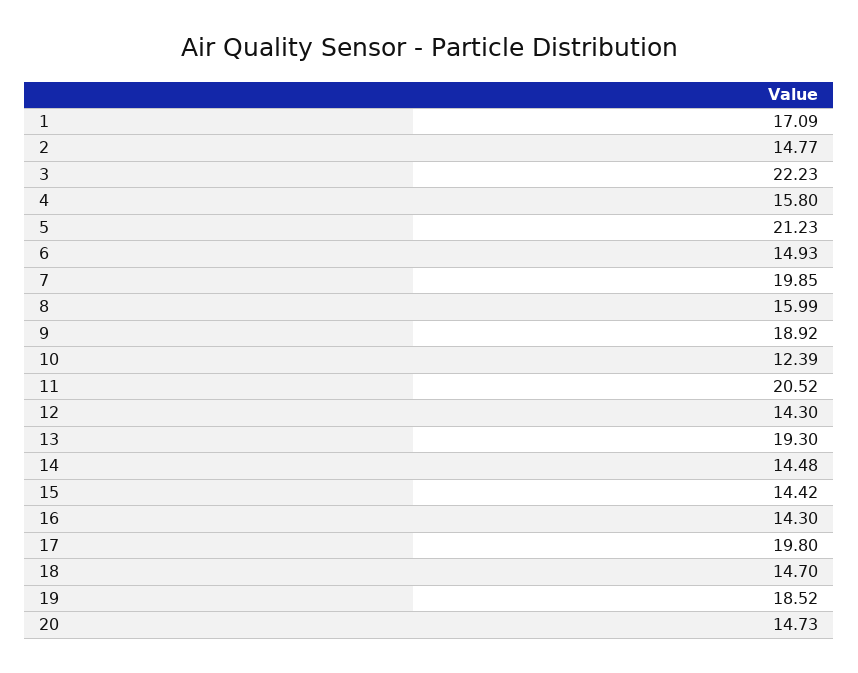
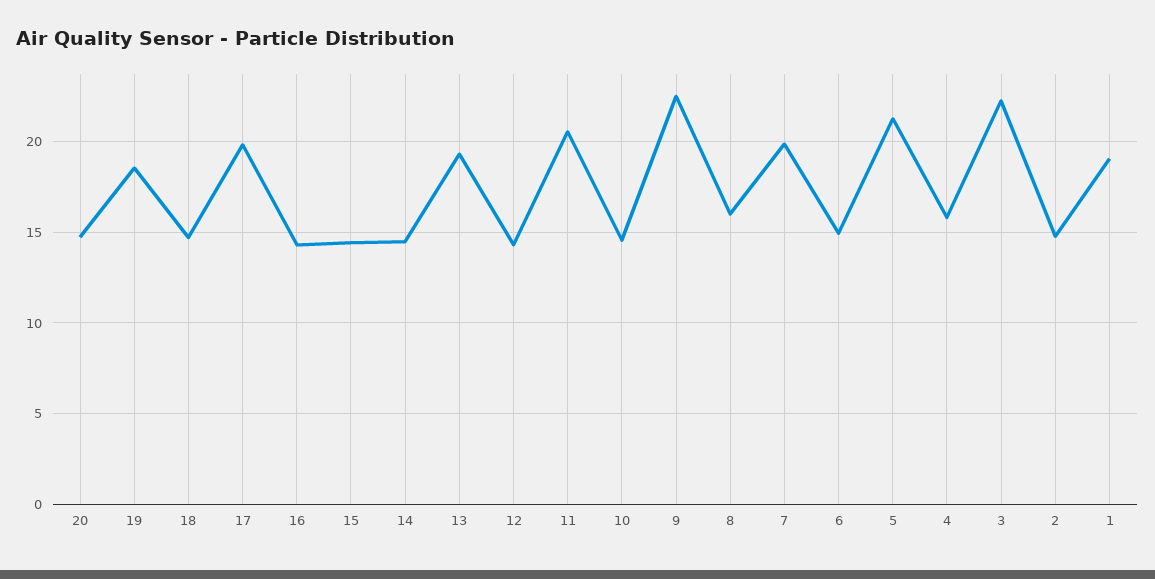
  {
-   "1": 17.09,
+   "1": 19,
    "2": 14.77,
    "3": 22.23,
    "4": 15.8,
    "5": 21.23,
    "6": 14.93,
    "7": 19.85,
    "8": 15.99,
-   "9": 18.92,
+   "9": 22.5,
-   "10": 12.39,
+   "10": 14.5,
    "11": 20.52,
    "12": 14.3,
    "13": 19.3,
    "14": 14.48,
    "15": 14.42,
    "16": 14.3,
    "17": 19.8,
    "18": 14.7,
    "19": 18.52,
    "20": 14.73
  }

